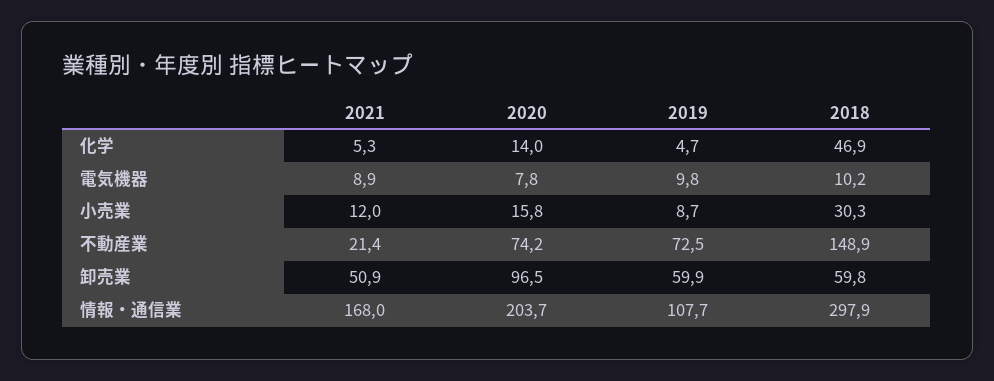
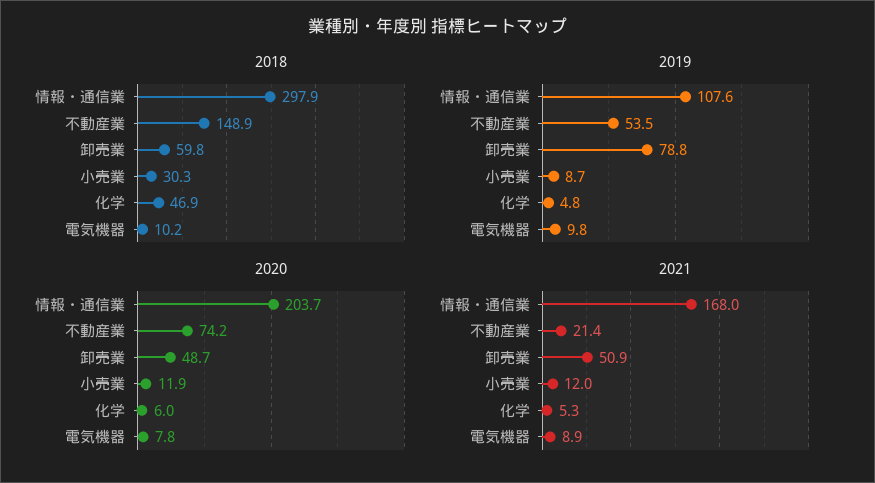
  {
    "2021": {
      "化学": 5.3,
      "電気機器": 8.9,
      "小売業": 12,
      "不動産業": 21.4,
      "卸売業": 50.9,
      "情報・通信業": 168
    },
    "2020": {
-     "化学": 14,
+     "化学": 6,
      "電気機器": 7.8,
-     "小売業": 15.8,
+     "小売業": 11.9,
      "不動産業": 74.2,
-     "卸売業": 96.5,
+     "卸売業": 48.7,
      "情報・通信業": 203.7
    },
    "2019": {
-     "化学": 4.7,
+     "化学": 4.8,
      "電気機器": 9.8,
      "小売業": 8.7,
-     "不動産業": 72.5,
+     "不動産業": 53.5,
-     "卸売業": 59.9,
+     "卸売業": 78.8,
-     "情報・通信業": 107.7
+     "情報・通信業": 107.6
    },
    "2018": {
      "化学": 46.9,
      "電気機器": 10.2,
      "小売業": 30.3,
      "不動産業": 148.9,
      "卸売業": 59.8,
      "情報・通信業": 297.9
    }
  }

